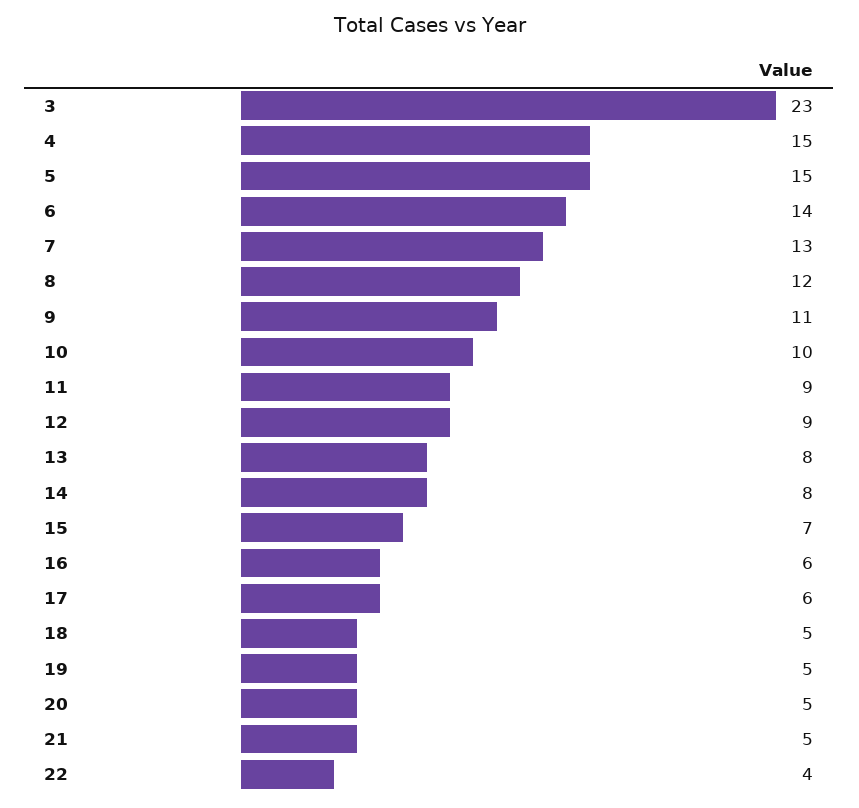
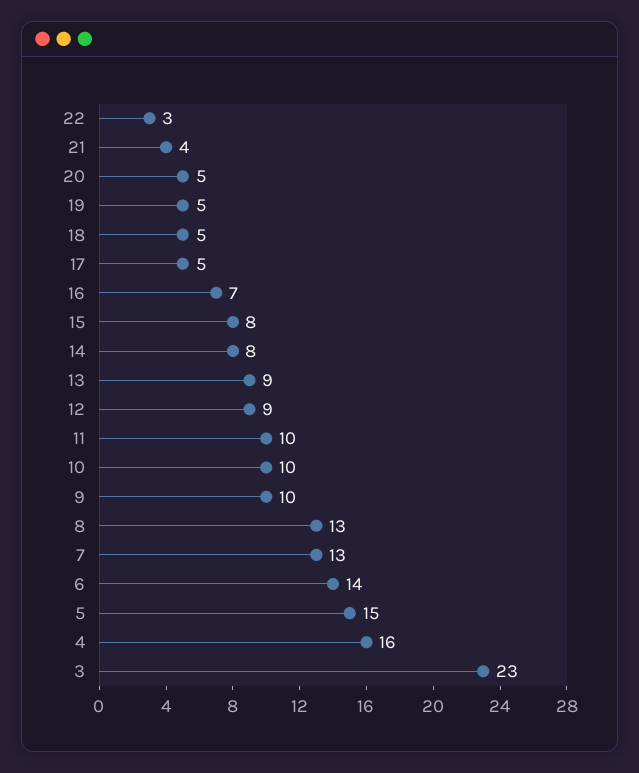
  {
    "3": 23,
-   "4": 15,
+   "4": 16,
    "5": 15,
    "6": 14,
    "7": 13,
-   "8": 12,
+   "8": 13,
-   "9": 11,
+   "9": 10,
    "10": 10,
-   "11": 9,
+   "11": 10,
    "12": 9,
-   "13": 8,
+   "13": 9,
    "14": 8,
-   "15": 7,
+   "15": 8,
-   "16": 6,
+   "16": 7,
-   "17": 6,
+   "17": 5,
    "18": 5,
    "19": 5,
    "20": 5,
-   "21": 5,
+   "21": 4,
-   "22": 4
+   "22": 3
  }

